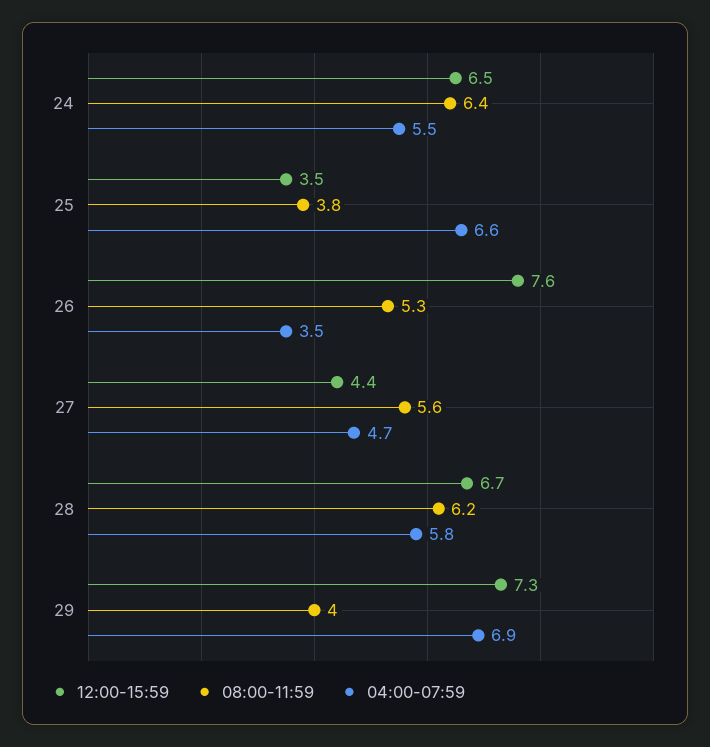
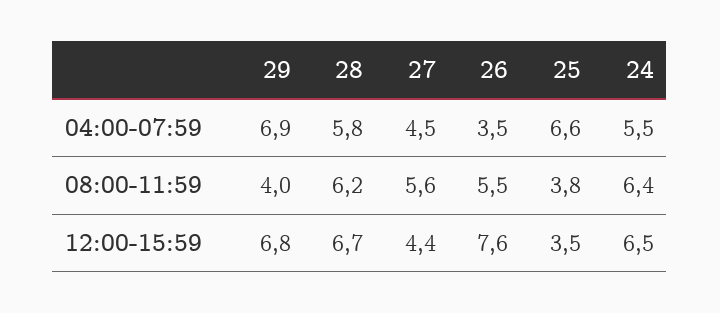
  {
    "12:00-15:59": {
      "24": 6.5,
      "25": 3.5,
      "26": 7.6,
      "27": 4.4,
      "28": 6.7,
-     "29": 7.3
+     "29": 6.8
    },
    "08:00-11:59": {
      "24": 6.4,
      "25": 3.8,
-     "26": 5.3,
+     "26": 5.5,
      "27": 5.6,
      "28": 6.2,
      "29": 4
    },
    "04:00-07:59": {
      "24": 5.5,
      "25": 6.6,
      "26": 3.5,
-     "27": 4.7,
+     "27": 4.5,
      "28": 5.8,
      "29": 6.9
    }
  }

